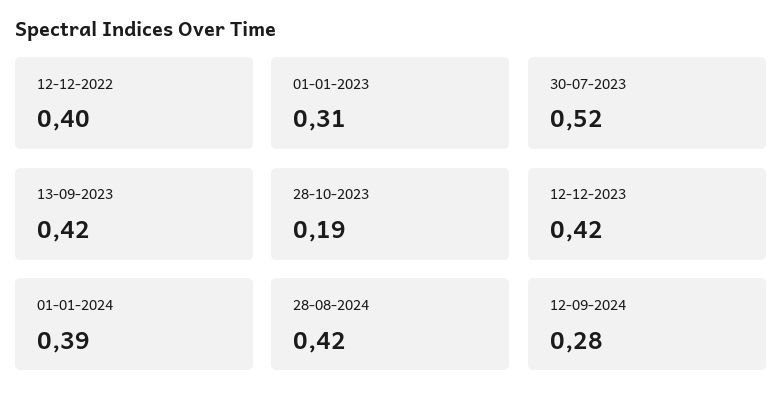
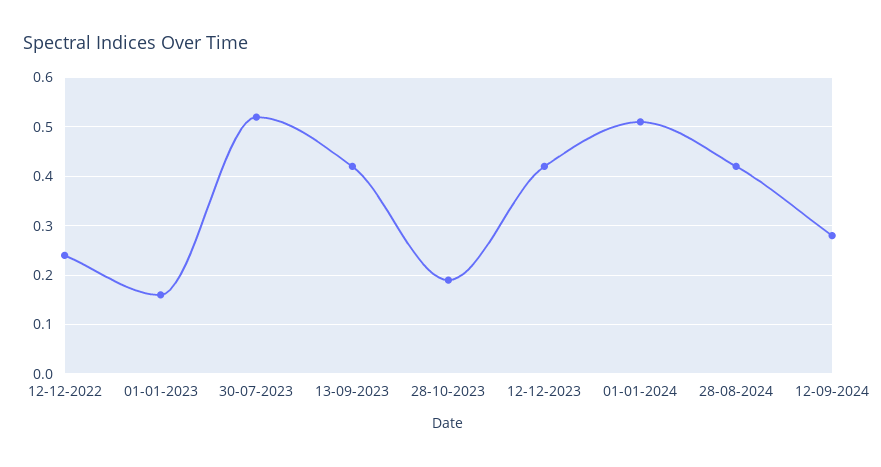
  {
-   "12-12-2022": 0.4,
+   "12-12-2022": 0.25,
-   "01-01-2023": 0.31,
+   "01-01-2023": 0.15,
    "30-07-2023": 0.52,
    "13-09-2023": 0.42,
    "28-10-2023": 0.19,
    "12-12-2023": 0.42,
-   "01-01-2024": 0.39,
+   "01-01-2024": 0.5,
    "28-08-2024": 0.42,
    "12-09-2024": 0.28
  }

